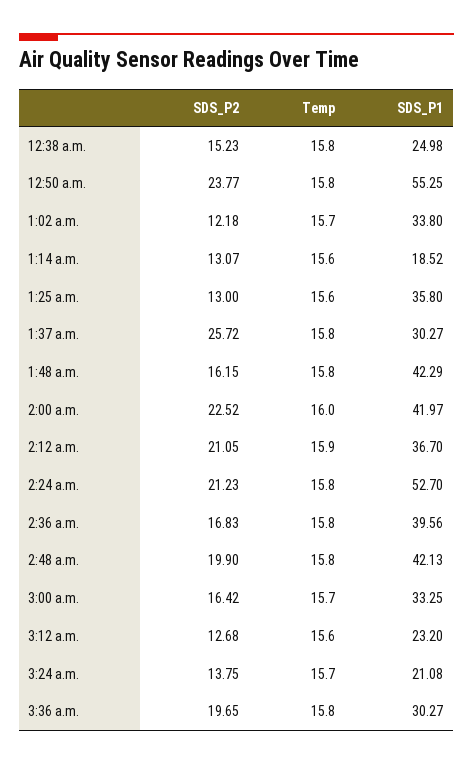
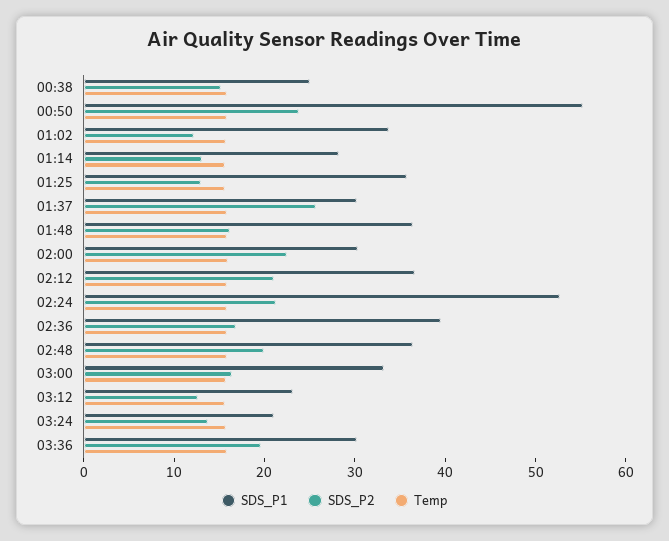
  {
    "SDS_P2": {
      "12:38 a.m.": 15.23,
      "12:50 a.m.": 23.77,
      "1:02 a.m.": 12.18,
      "1:14 a.m.": 13.07,
      "1:25 a.m.": 13,
      "1:37 a.m.": 25.72,
      "1:48 a.m.": 16.15,
      "2:00 a.m.": 22.52,
      "2:12 a.m.": 21.05,
      "2:24 a.m.": 21.23,
      "2:36 a.m.": 16.83,
      "2:48 a.m.": 19.9,
      "3:00 a.m.": 16.42,
      "3:12 a.m.": 12.68,
      "3:24 a.m.": 13.75,
      "3:36 a.m.": 19.65
    },
    "Temp": {
      "12:38 a.m.": 15.8,
      "12:50 a.m.": 15.8,
      "1:02 a.m.": 15.7,
      "1:14 a.m.": 15.6,
      "1:25 a.m.": 15.6,
      "1:37 a.m.": 15.8,
      "1:48 a.m.": 15.8,
      "2:00 a.m.": 16,
      "2:12 a.m.": 15.9,
      "2:24 a.m.": 15.8,
      "2:36 a.m.": 15.8,
      "2:48 a.m.": 15.8,
      "3:00 a.m.": 15.7,
      "3:12 a.m.": 15.6,
      "3:24 a.m.": 15.7,
      "3:36 a.m.": 15.8
    },
    "SDS_P1": {
      "12:38 a.m.": 24.98,
      "12:50 a.m.": 55.25,
      "1:02 a.m.": 33.8,
-     "1:14 a.m.": 18.52,
+     "1:14 a.m.": 28,
      "1:25 a.m.": 35.8,
      "1:37 a.m.": 30.27,
-     "1:48 a.m.": 42.29,
+     "1:48 a.m.": 36,
-     "2:00 a.m.": 41.97,
+     "2:00 a.m.": 30,
      "2:12 a.m.": 36.7,
      "2:24 a.m.": 52.7,
      "2:36 a.m.": 39.56,
-     "2:48 a.m.": 42.13,
+     "2:48 a.m.": 36,
      "3:00 a.m.": 33.25,
      "3:12 a.m.": 23.2,
      "3:24 a.m.": 21.08,
      "3:36 a.m.": 30.27
    }
  }

